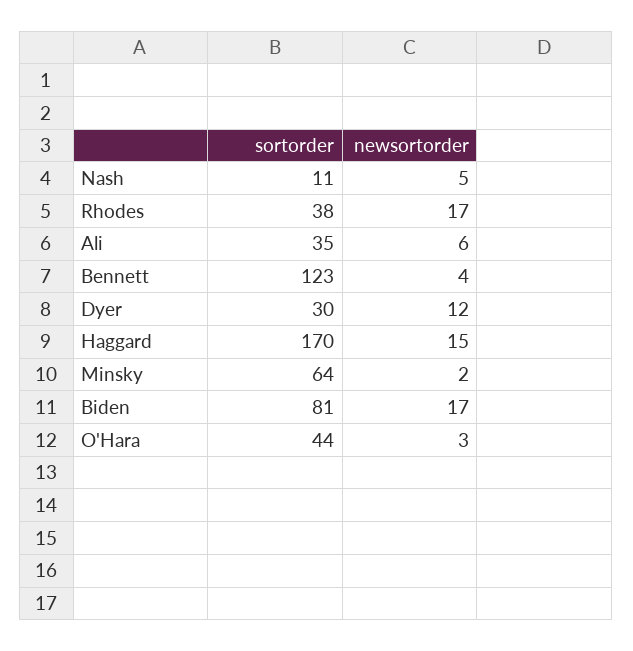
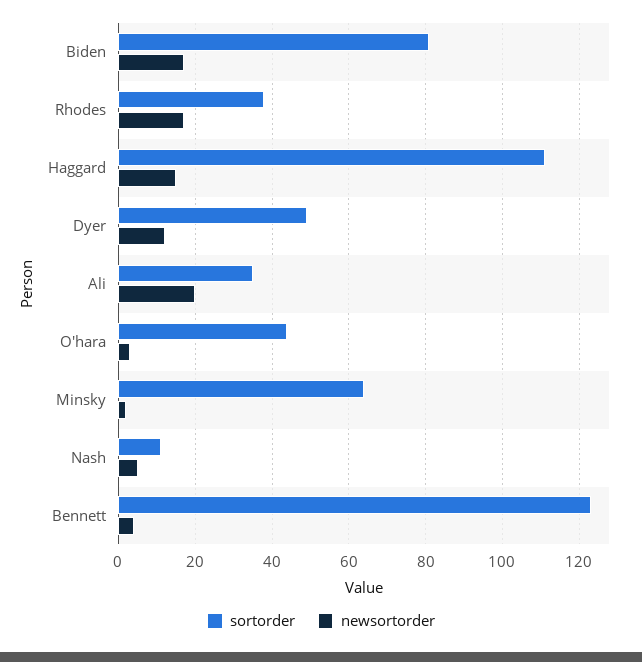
  {
    "sortorder": {
      "Nash": 11,
      "Rhodes": 38,
      "Ali": 35,
      "Bennett": 123,
-     "Dyer": 30,
+     "Dyer": 50,
-     "Haggard": 170,
+     "Haggard": 110,
      "Minsky": 64,
      "Biden": 81,
      "O'Hara": 44
    },
    "newsortorder": {
      "Nash": 5,
      "Rhodes": 17,
-     "Ali": 6,
+     "Ali": 20,
      "Bennett": 4,
      "Dyer": 12,
      "Haggard": 15,
      "Minsky": 2,
      "Biden": 17,
      "O'Hara": 3
    }
  }

